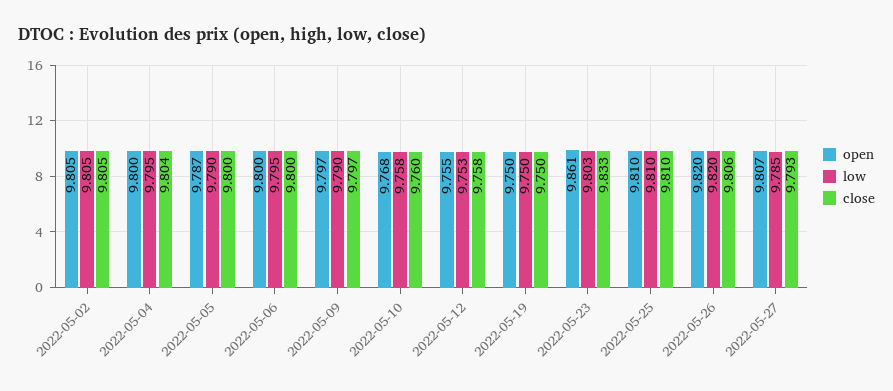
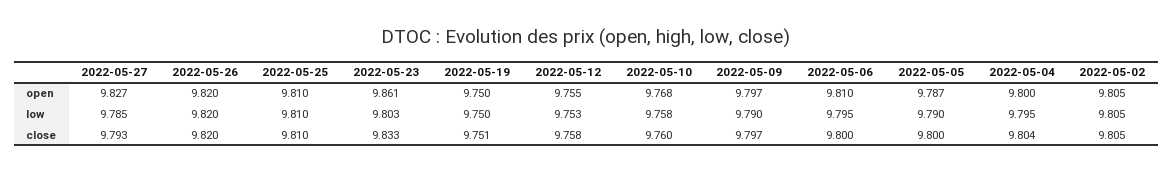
  {
    "open": {
      "2022-05-02": 9.805,
      "2022-05-04": 9.8,
      "2022-05-05": 9.787,
-     "2022-05-06": 9.8,
+     "2022-05-06": 9.81,
      "2022-05-09": 9.797,
      "2022-05-10": 9.768,
      "2022-05-12": 9.755,
      "2022-05-19": 9.75,
      "2022-05-23": 9.861,
      "2022-05-25": 9.81,
      "2022-05-26": 9.82,
-     "2022-05-27": 9.807
+     "2022-05-27": 9.827
    },
    "low": {
      "2022-05-02": 9.805,
      "2022-05-04": 9.795,
      "2022-05-05": 9.79,
      "2022-05-06": 9.795,
      "2022-05-09": 9.79,
      "2022-05-10": 9.758,
      "2022-05-12": 9.753,
      "2022-05-19": 9.75,
      "2022-05-23": 9.803,
      "2022-05-25": 9.81,
      "2022-05-26": 9.82,
      "2022-05-27": 9.785
    },
    "close": {
      "2022-05-02": 9.805,
      "2022-05-04": 9.804,
      "2022-05-05": 9.8,
      "2022-05-06": 9.8,
      "2022-05-09": 9.797,
      "2022-05-10": 9.76,
      "2022-05-12": 9.758,
-     "2022-05-19": 9.75,
+     "2022-05-19": 9.751,
      "2022-05-23": 9.833,
      "2022-05-25": 9.81,
-     "2022-05-26": 9.806,
+     "2022-05-26": 9.82,
      "2022-05-27": 9.793
    }
  }

